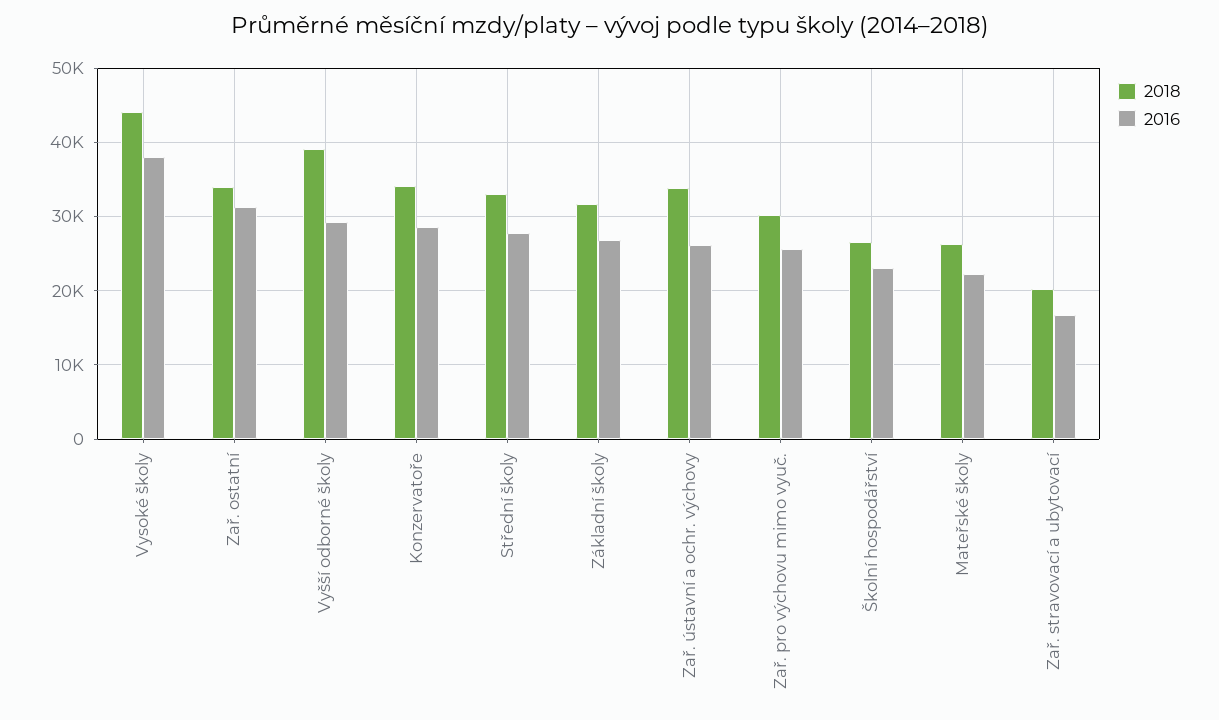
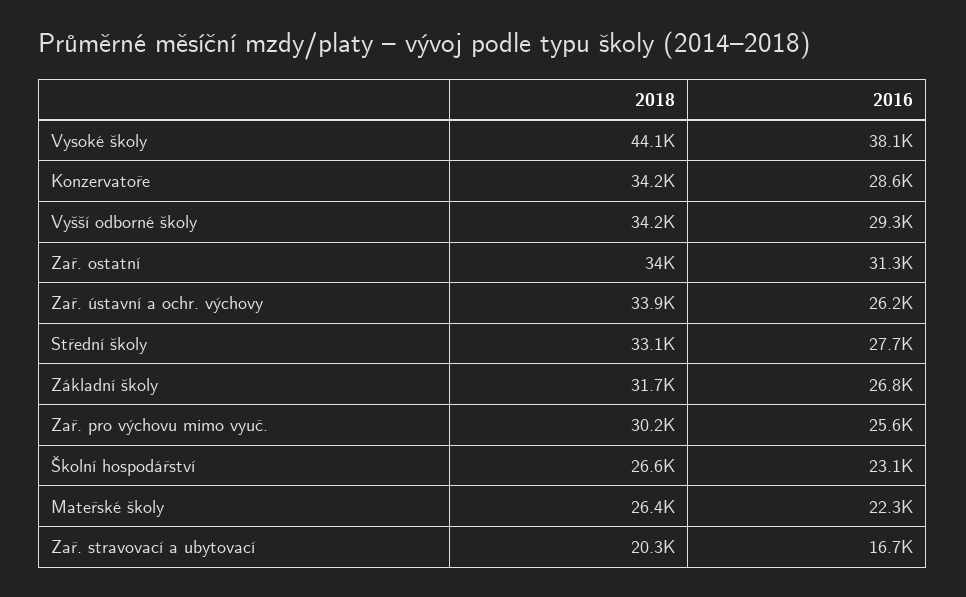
  {
    "2018": {
      "Vysoké školy": 44100,
      "Zař. ostatní": 34000,
-     "Vyšší odborné školy": 39000,
+     "Vyšší odborné školy": 34200,
      "Konzervatoře": 34200,
      "Střední školy": 33100,
      "Základní školy": 31700,
      "Zař. ústavní a ochr. výchovy": 33900,
      "Zař. pro výchovu mimo vyuč.": 30200,
      "Školní hospodářství": 26600,
      "Mateřské školy": 26400,
      "Zař. stravovací a ubytovací": 20300
    },
    "2016": {
      "Vysoké školy": 38100,
      "Zař. ostatní": 31300,
      "Vyšší odborné školy": 29300,
      "Konzervatoře": 28600,
      "Střední školy": 27700,
      "Základní školy": 26800,
      "Zař. ústavní a ochr. výchovy": 26200,
      "Zař. pro výchovu mimo vyuč.": 25600,
      "Školní hospodářství": 23100,
      "Mateřské školy": 22300,
      "Zař. stravovací a ubytovací": 16700
    }
  }

